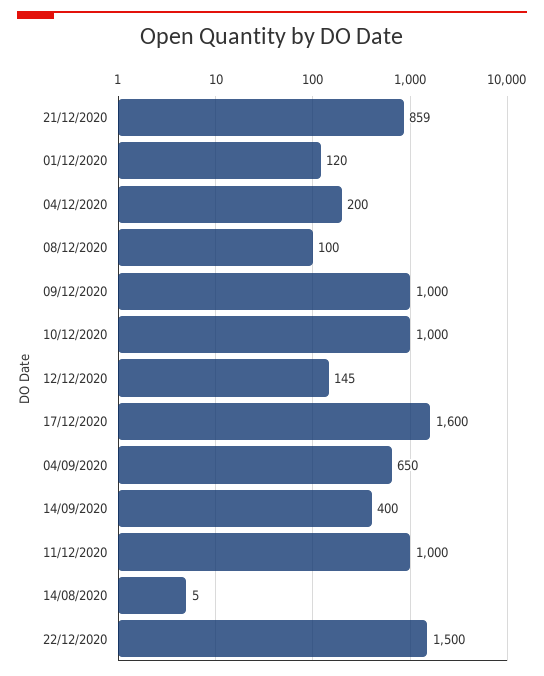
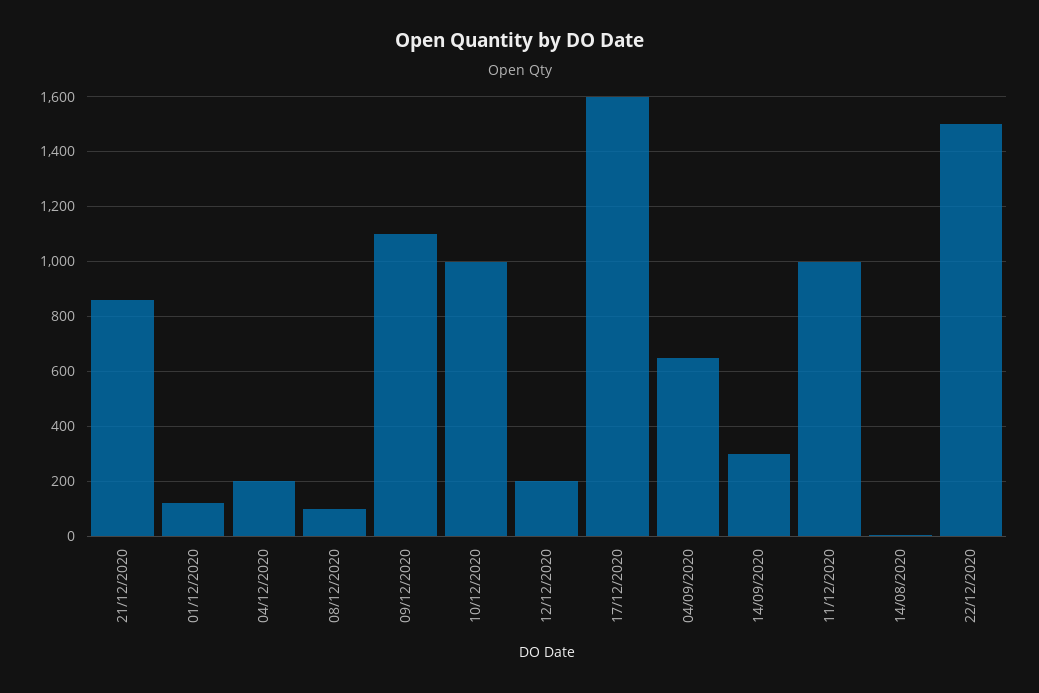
  {
    "21/12/2020": 859,
    "01/12/2020": 120,
    "04/12/2020": 200,
    "08/12/2020": 100,
-   "09/12/2020": 1000,
+   "09/12/2020": 1100,
    "10/12/2020": 1000,
-   "12/12/2020": 145,
+   "12/12/2020": 200,
    "17/12/2020": 1600,
    "04/09/2020": 650,
-   "14/09/2020": 400,
+   "14/09/2020": 300,
    "11/12/2020": 1000,
    "14/08/2020": 5,
    "22/12/2020": 1500
  }

